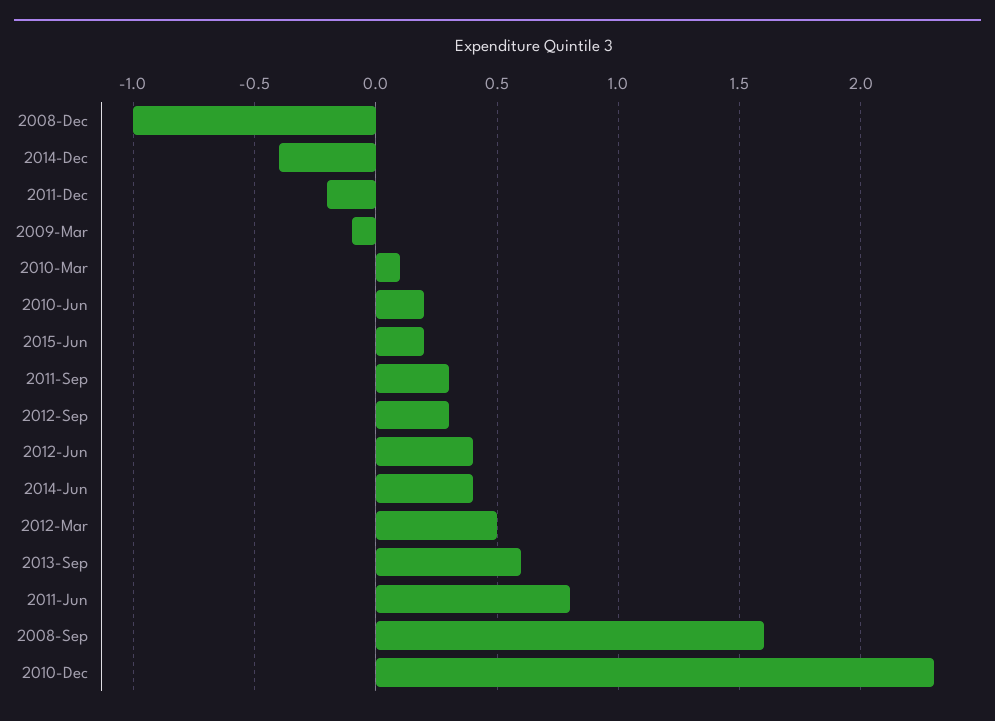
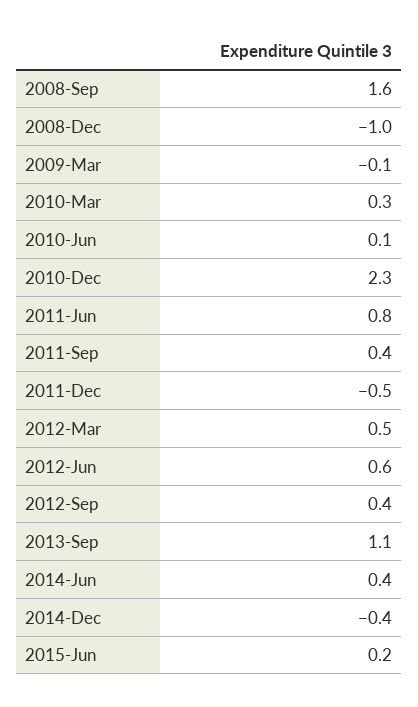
  {
    "2008-Dec": -1,
    "2014-Dec": -0.4,
-   "2011-Dec": -0.2,
+   "2011-Dec": -0.5,
    "2009-Mar": -0.1,
-   "2010-Mar": 0.1,
+   "2010-Mar": 0.3,
-   "2010-Jun": 0.2,
+   "2010-Jun": 0.1,
    "2015-Jun": 0.2,
-   "2011-Sep": 0.3,
+   "2011-Sep": 0.4,
-   "2012-Sep": 0.3,
+   "2012-Sep": 0.4,
-   "2012-Jun": 0.4,
+   "2012-Jun": 0.6,
    "2014-Jun": 0.4,
    "2012-Mar": 0.5,
-   "2013-Sep": 0.6,
+   "2013-Sep": 1.1,
    "2011-Jun": 0.8,
    "2008-Sep": 1.6,
    "2010-Dec": 2.3
  }

